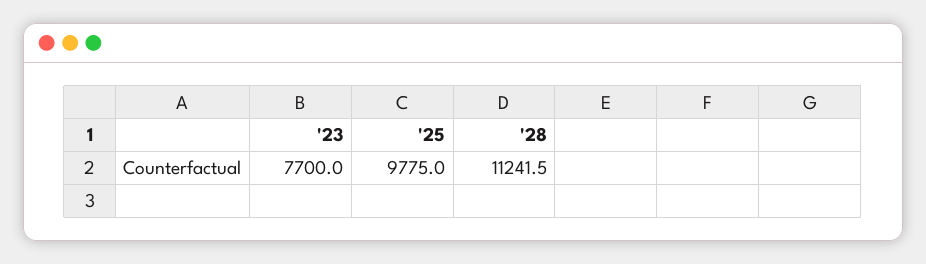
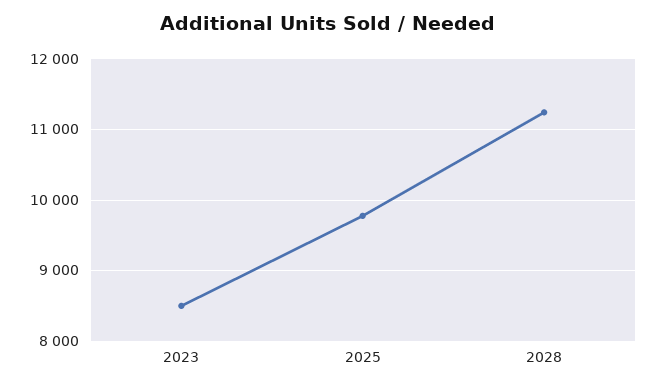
  {
-   "'23": 7700,
+   "'23": 8500,
    "'25": 9775,
    "'28": 11241.5
  }

